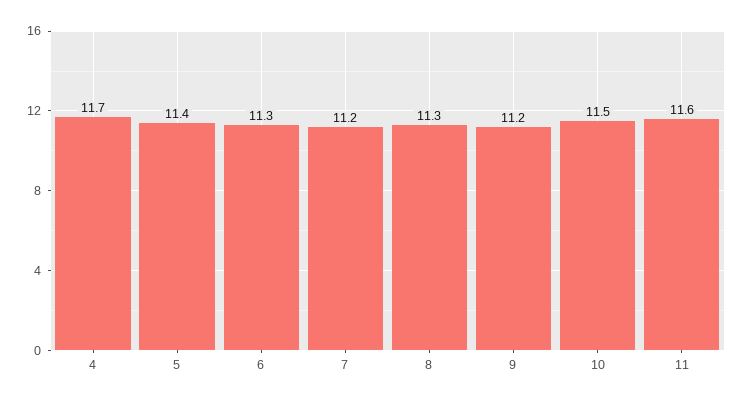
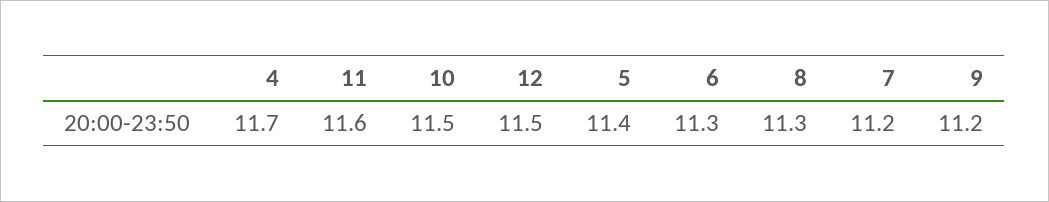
  {
    "4": 11.7,
    "5": 11.4,
    "6": 11.3,
    "7": 11.2,
    "8": 11.3,
    "9": 11.2,
    "10": 11.5,
-   "11": 11.6
+   "11": 11.6,
+   "12": 11.5
  }

